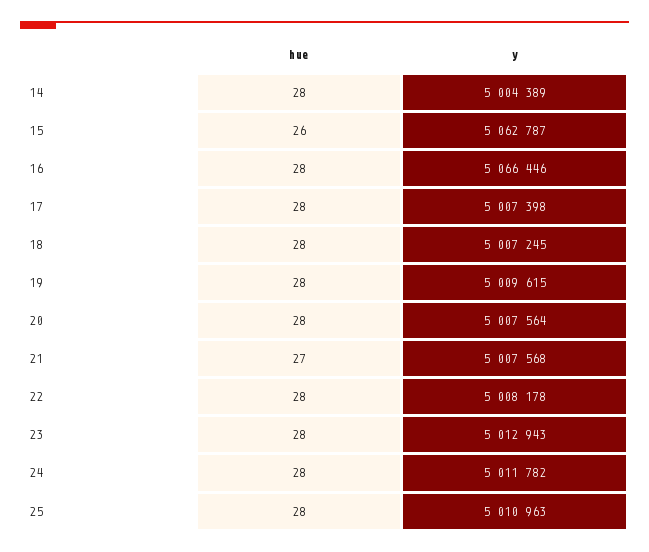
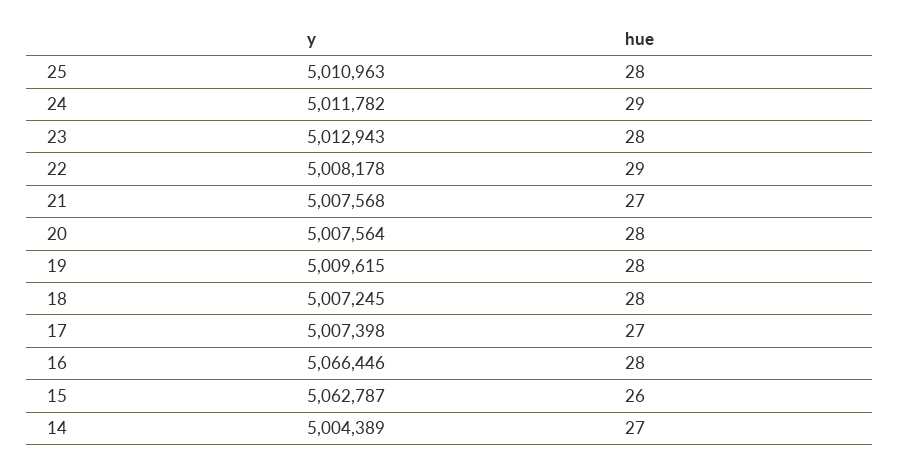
  {
    "hue": {
-     "14": 28,
+     "14": 27,
      "15": 26,
      "16": 28,
-     "17": 28,
+     "17": 27,
      "18": 28,
      "19": 28,
      "20": 28,
      "21": 27,
-     "22": 28,
+     "22": 29,
      "23": 28,
-     "24": 28,
+     "24": 29,
      "25": 28
    },
    "y": {
      "14": 5004389,
      "15": 5062787,
      "16": 5066446,
      "17": 5007398,
      "18": 5007245,
      "19": 5009615,
      "20": 5007564,
      "21": 5007568,
      "22": 5008178,
      "23": 5012943,
      "24": 5011782,
      "25": 5010963
    }
  }

